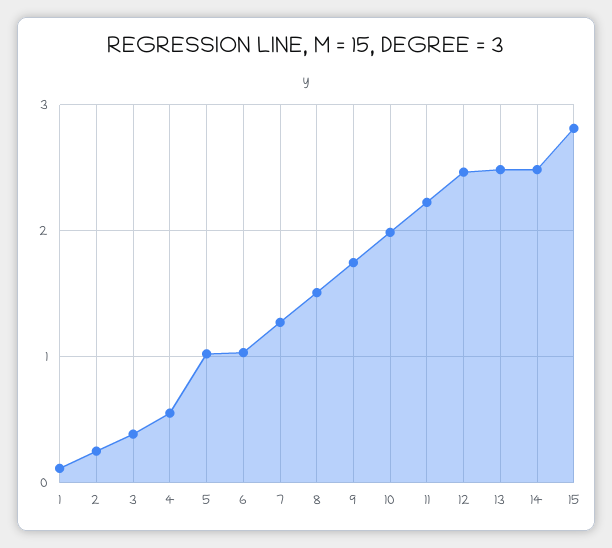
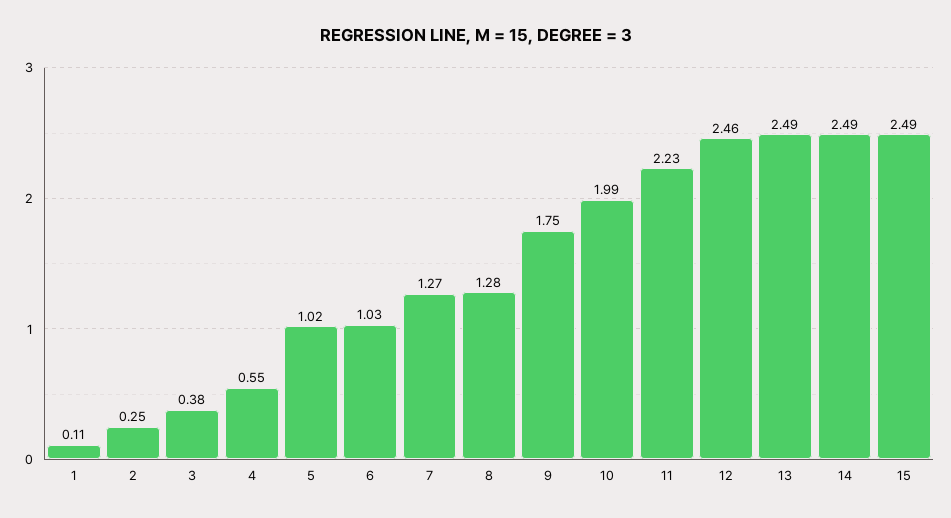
  {
    "1": 0.11,
    "2": 0.25,
    "3": 0.38,
    "4": 0.55,
    "5": 1.02,
    "6": 1.03,
    "7": 1.27,
-   "8": 1.5,
+   "8": 1.28,
    "9": 1.75,
    "10": 1.99,
    "11": 2.23,
    "12": 2.46,
    "13": 2.49,
    "14": 2.49,
-   "15": 2.8
+   "15": 2.49
  }

